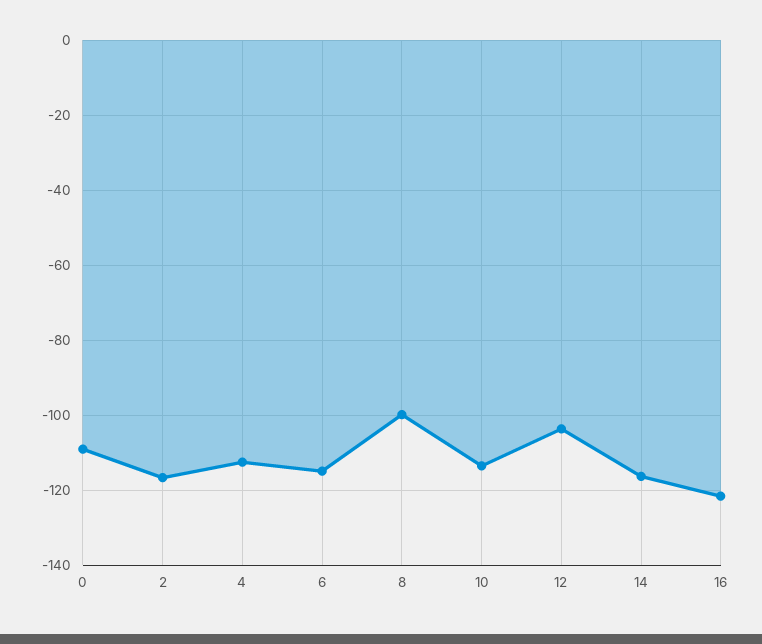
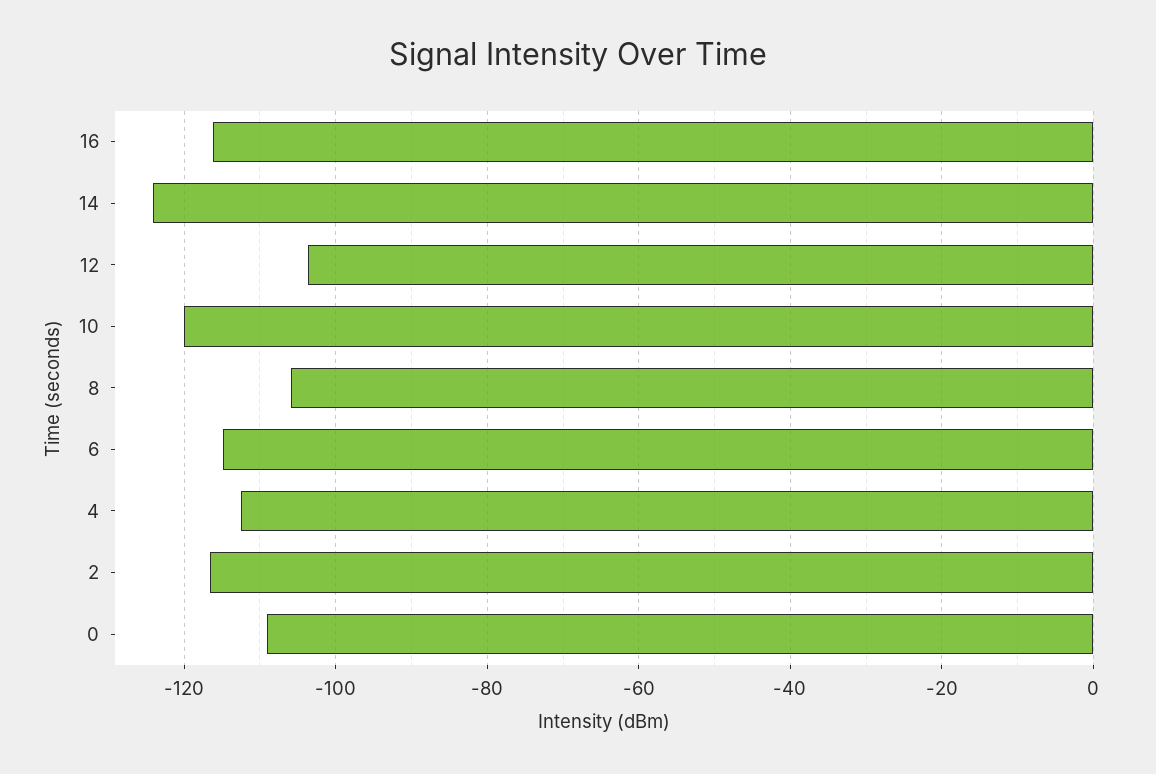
  {
    "0": -110,
    "2": -116,
    "4": -112,
    "6": -114,
-   "8": -100,
+   "8": -106,
-   "10": -114,
+   "10": -120,
    "12": -104,
-   "14": -116,
+   "14": -124,
-   "16": -122
+   "16": -116
  }

